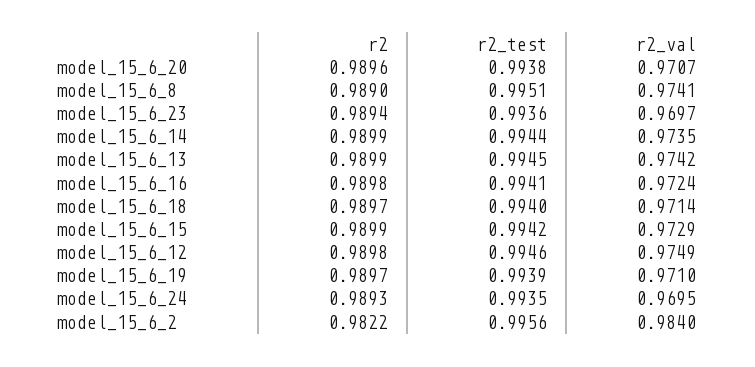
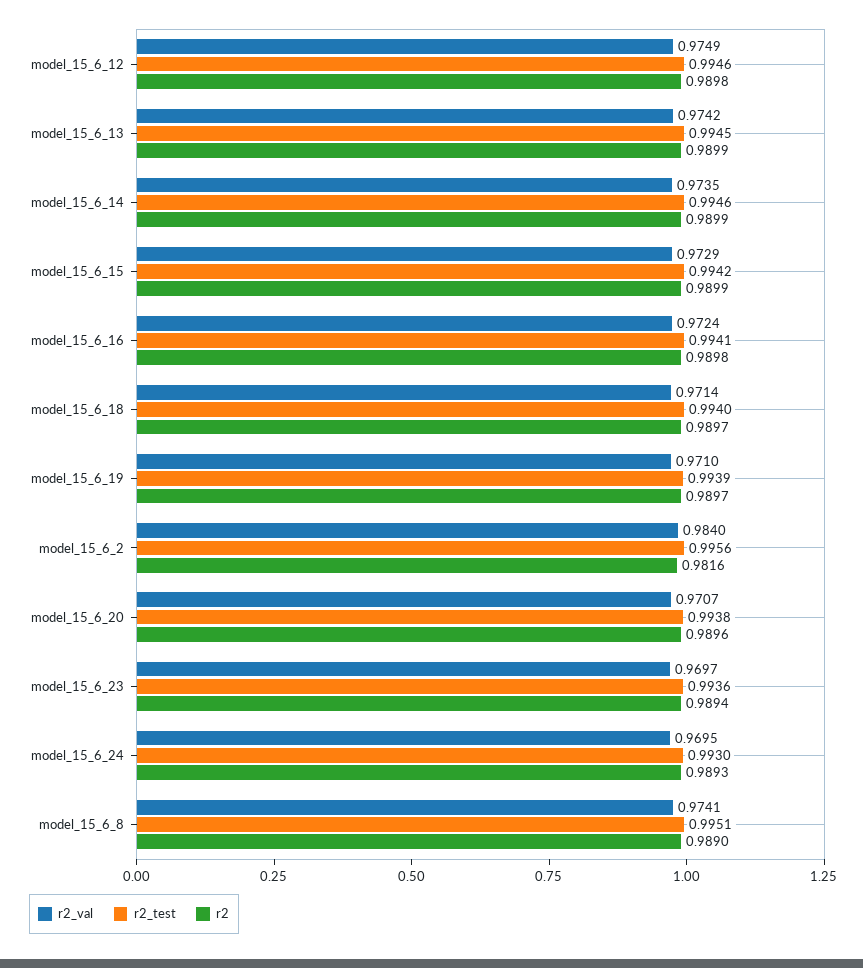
  {
    "r2": {
      "model_15_6_20": 0.9896,
      "model_15_6_8": 0.989,
      "model_15_6_23": 0.9894,
      "model_15_6_14": 0.9899,
      "model_15_6_13": 0.9899,
      "model_15_6_16": 0.9898,
      "model_15_6_18": 0.9897,
      "model_15_6_15": 0.9899,
      "model_15_6_12": 0.9898,
      "model_15_6_19": 0.9897,
      "model_15_6_24": 0.9893,
-     "model_15_6_2": 0.9822
+     "model_15_6_2": 0.9816
    },
    "r2_test": {
      "model_15_6_20": 0.9938,
      "model_15_6_8": 0.9951,
      "model_15_6_23": 0.9936,
-     "model_15_6_14": 0.9944,
+     "model_15_6_14": 0.9946,
      "model_15_6_13": 0.9945,
      "model_15_6_16": 0.9941,
      "model_15_6_18": 0.994,
      "model_15_6_15": 0.9942,
      "model_15_6_12": 0.9946,
      "model_15_6_19": 0.9939,
-     "model_15_6_24": 0.9935,
+     "model_15_6_24": 0.993,
      "model_15_6_2": 0.9956
    },
    "r2_val": {
      "model_15_6_20": 0.9707,
      "model_15_6_8": 0.9741,
      "model_15_6_23": 0.9697,
      "model_15_6_14": 0.9735,
      "model_15_6_13": 0.9742,
      "model_15_6_16": 0.9724,
      "model_15_6_18": 0.9714,
      "model_15_6_15": 0.9729,
      "model_15_6_12": 0.9749,
      "model_15_6_19": 0.971,
      "model_15_6_24": 0.9695,
      "model_15_6_2": 0.984
    }
  }

